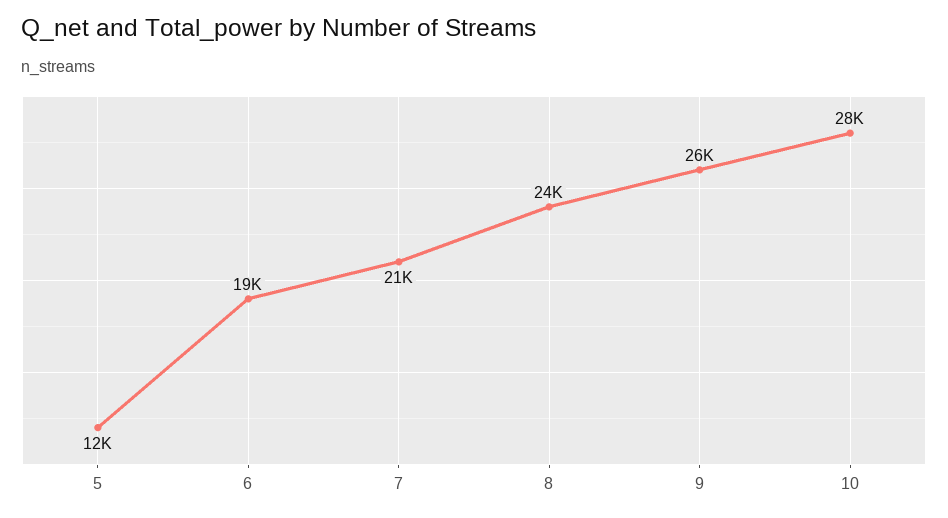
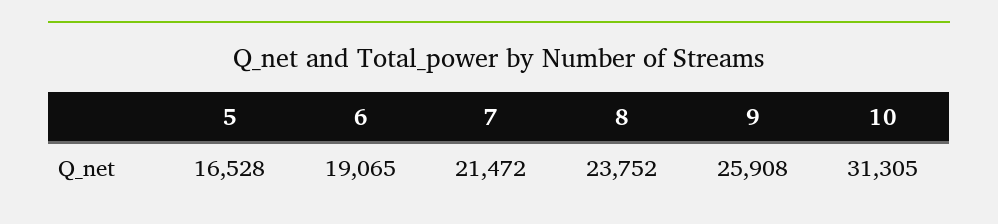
  {
-   "5": 12000,
+   "5": 16528,
    "6": 19065,
    "7": 21472,
    "8": 23752,
    "9": 25908,
-   "10": 28000
+   "10": 31305
  }

